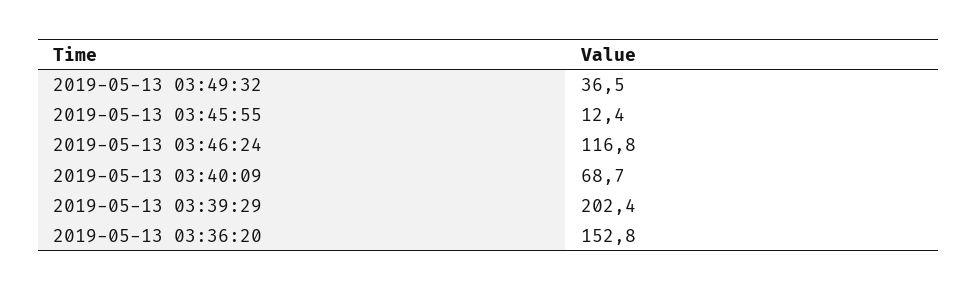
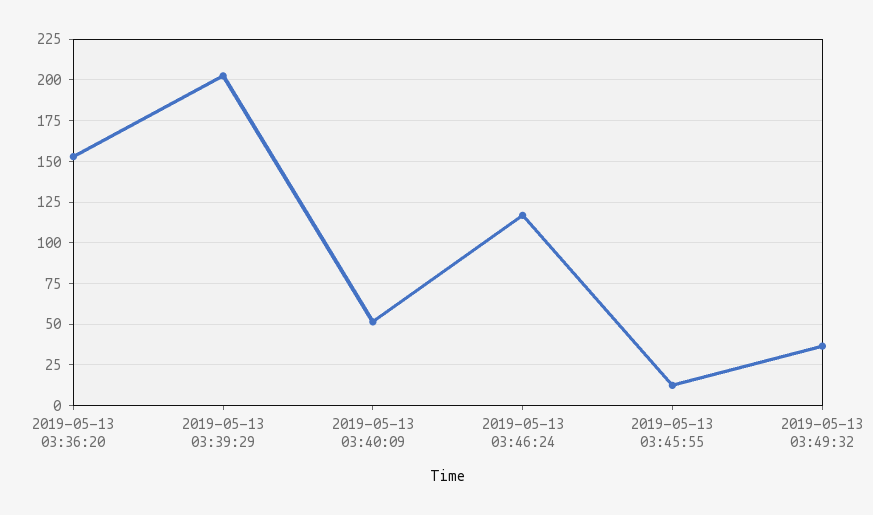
  {
    "2019-05-13 03:49:32": 36.5,
    "2019-05-13 03:45:55": 12.4,
    "2019-05-13 03:46:24": 116.8,
-   "2019-05-13 03:40:09": 68.7,
+   "2019-05-13 03:40:09": 50,
    "2019-05-13 03:39:29": 202.4,
    "2019-05-13 03:36:20": 152.8
  }

